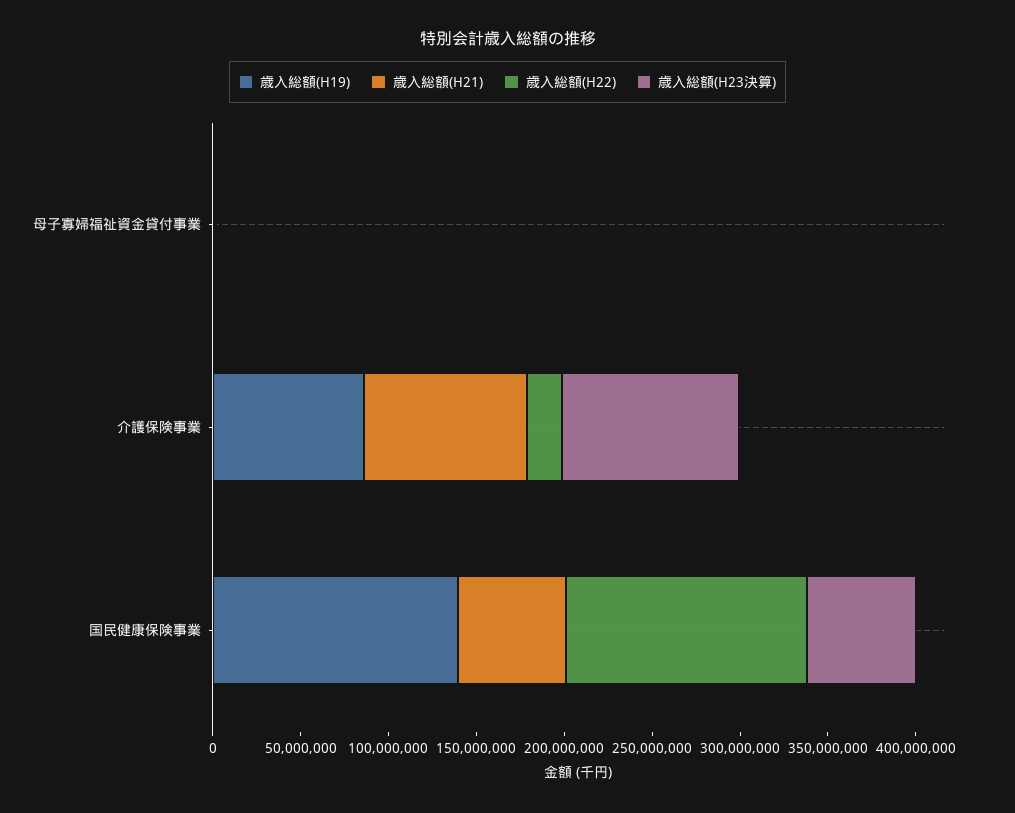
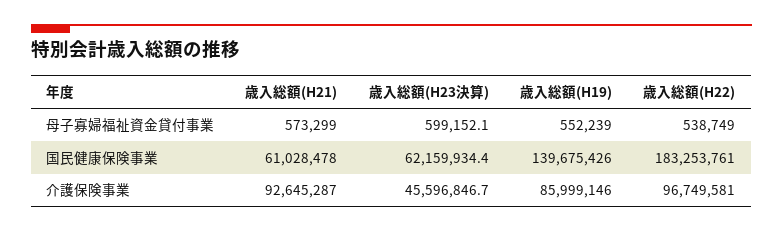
  {
    "歳入総額(H19)": {
      "母子寡婦福祉資金貸付事業": 552239,
      "介護保険事業": 85999146,
      "国民健康保険事業": 139675426
    },
    "歳入総額(H21)": {
      "母子寡婦福祉資金貸付事業": 573299,
      "介護保険事業": 92645287,
      "国民健康保険事業": 61028478
    },
    "歳入総額(H22)": {
      "母子寡婦福祉資金貸付事業": 538749,
-     "介護保険事業": 20000000,
+     "介護保険事業": 96749581,
-     "国民健康保険事業": 140000000
+     "国民健康保険事業": 183253761
    },
    "歳入総額(H23決算)": {
      "母子寡婦福祉資金貸付事業": 599152.1,
-     "介護保険事業": 100000000,
+     "介護保険事業": 45596846.7,
      "国民健康保険事業": 62159934.4
    }
  }

